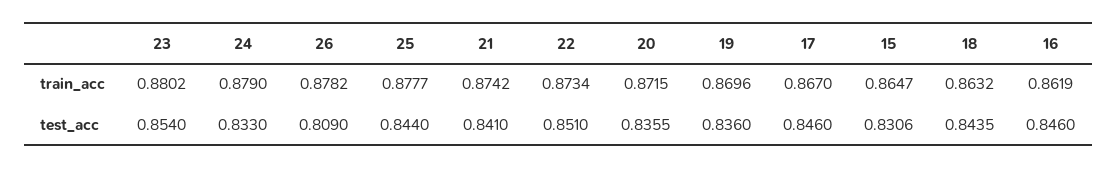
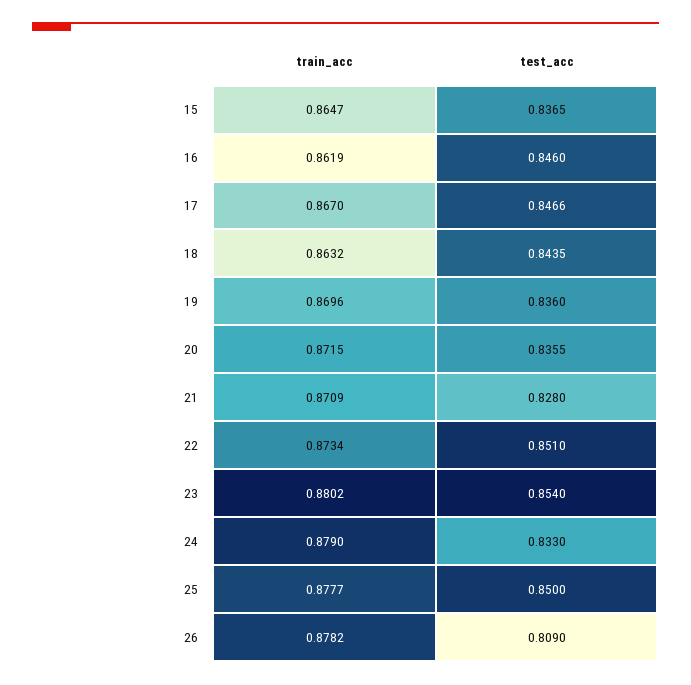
  {
    "23": {
      "train_acc": 0.8802,
      "test_acc": 0.854
    },
    "24": {
      "train_acc": 0.879,
      "test_acc": 0.833
    },
    "26": {
      "train_acc": 0.8782,
      "test_acc": 0.809
    },
    "25": {
      "train_acc": 0.8777,
-     "test_acc": 0.844
+     "test_acc": 0.85
    },
    "21": {
-     "train_acc": 0.8742,
+     "train_acc": 0.8709,
-     "test_acc": 0.841
+     "test_acc": 0.828
    },
    "22": {
      "train_acc": 0.8734,
      "test_acc": 0.851
    },
    "20": {
      "train_acc": 0.8715,
      "test_acc": 0.8355
    },
    "19": {
      "train_acc": 0.8696,
      "test_acc": 0.836
    },
    "17": {
      "train_acc": 0.867,
-     "test_acc": 0.846
+     "test_acc": 0.8466
    },
    "15": {
      "train_acc": 0.8647,
-     "test_acc": 0.8306
+     "test_acc": 0.8365
    },
    "18": {
      "train_acc": 0.8632,
      "test_acc": 0.8435
    },
    "16": {
      "train_acc": 0.8619,
      "test_acc": 0.846
    }
  }

